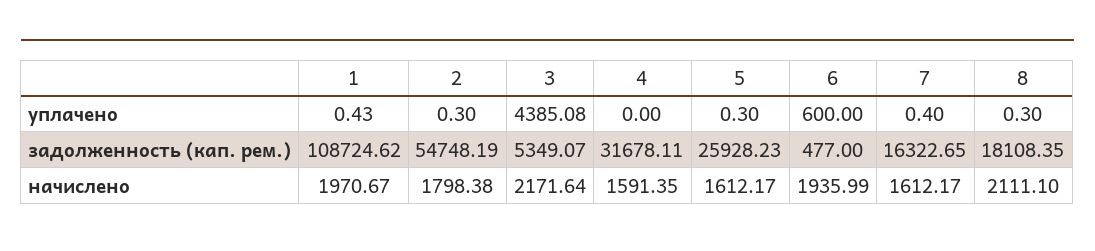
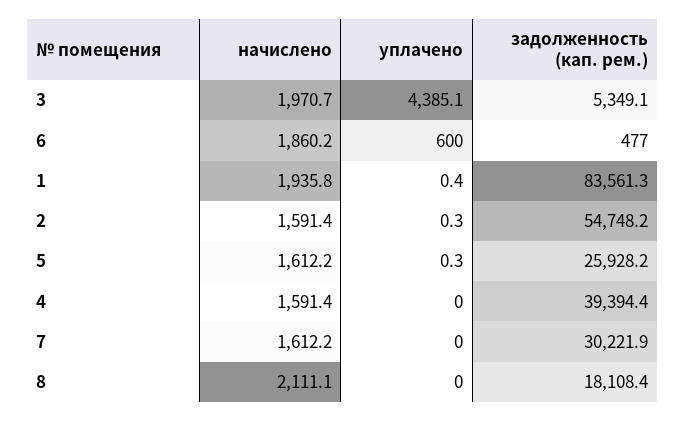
  {
    "1": {
      "уплачено": 0.43,
-     "задолженность (кап. рем.)": 108724.62,
+     "задолженность (кап. рем.)": 83561.3,
-     "начислено": 1970.67
+     "начислено": 1935.8
    },
    "2": {
      "уплачено": 0.3,
      "задолженность (кап. рем.)": 54748.19,
-     "начислено": 1798.38
+     "начислено": 1591.4
    },
    "3": {
      "уплачено": 4385.08,
      "задолженность (кап. рем.)": 5349.07,
-     "начислено": 2171.64
+     "начислено": 1970.7
    },
    "4": {
      "уплачено": 0,
-     "задолженность (кап. рем.)": 31678.11,
+     "задолженность (кап. рем.)": 39394.4,
      "начислено": 1591.35
    },
    "5": {
      "уплачено": 0.3,
      "задолженность (кап. рем.)": 25928.23,
      "начислено": 1612.17
    },
    "6": {
      "уплачено": 600,
      "задолженность (кап. рем.)": 477,
-     "начислено": 1935.99
+     "начислено": 1860.2
    },
    "7": {
-     "уплачено": 0.4,
+     "уплачено": 0,
-     "задолженность (кап. рем.)": 16322.65,
+     "задолженность (кап. рем.)": 30221.9,
      "начислено": 1612.17
    },
    "8": {
-     "уплачено": 0.3,
+     "уплачено": 0,
      "задолженность (кап. рем.)": 18108.35,
      "начислено": 2111.1
    }
  }

